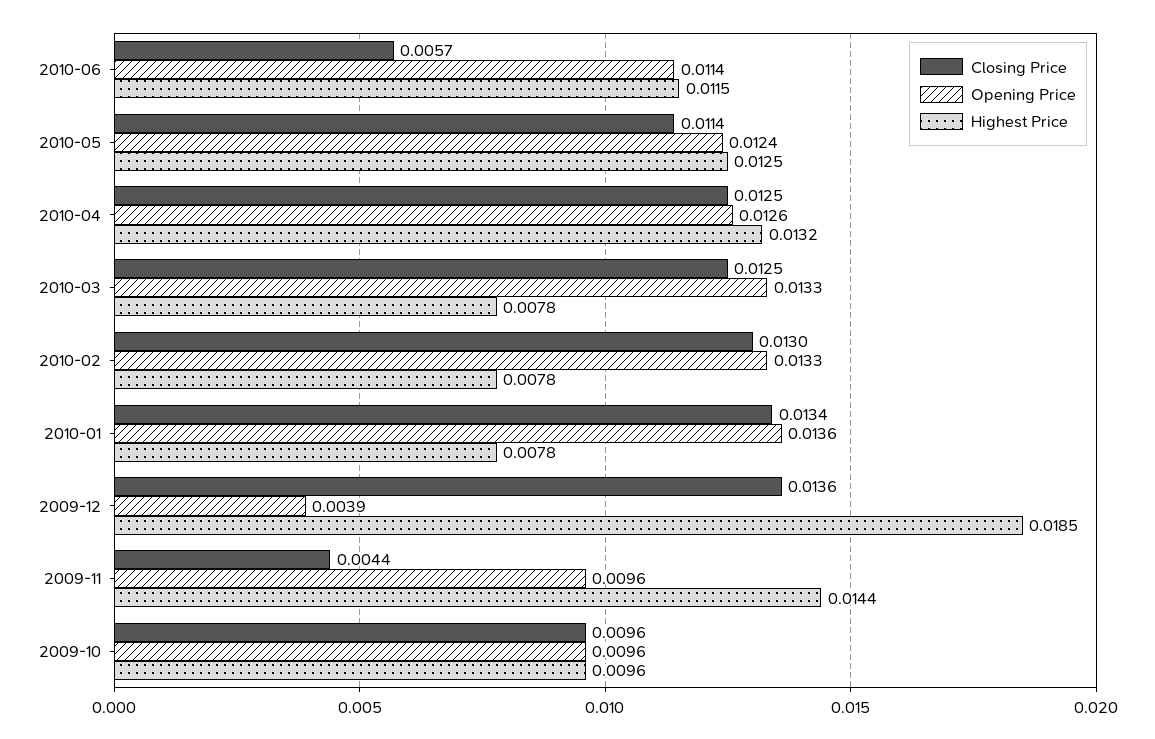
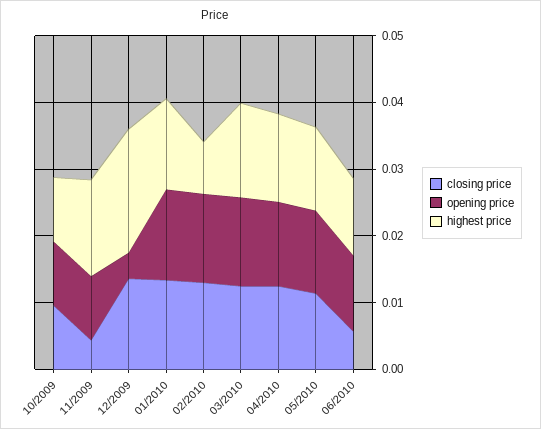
  {
    "Closing Price": {
      "2010-06": 0.0057,
      "2010-05": 0.0114,
      "2010-04": 0.0125,
      "2010-03": 0.0125,
      "2010-02": 0.013,
      "2010-01": 0.0134,
      "2009-12": 0.0136,
      "2009-11": 0.0044,
      "2009-10": 0.0096
    },
    "Opening Price": {
      "2010-06": 0.0114,
      "2010-05": 0.0124,
      "2010-04": 0.0126,
      "2010-03": 0.0133,
      "2010-02": 0.0133,
      "2010-01": 0.0136,
      "2009-12": 0.0039,
      "2009-11": 0.0096,
      "2009-10": 0.0096
    },
    "Highest Price": {
      "2010-06": 0.0115,
      "2010-05": 0.0125,
      "2010-04": 0.0132,
-     "2010-03": 0.0078,
+     "2010-03": 0.014,
      "2010-02": 0.0078,
-     "2010-01": 0.0078,
+     "2010-01": 0.014,
      "2009-12": 0.0185,
      "2009-11": 0.0144,
      "2009-10": 0.0096
    }
  }

